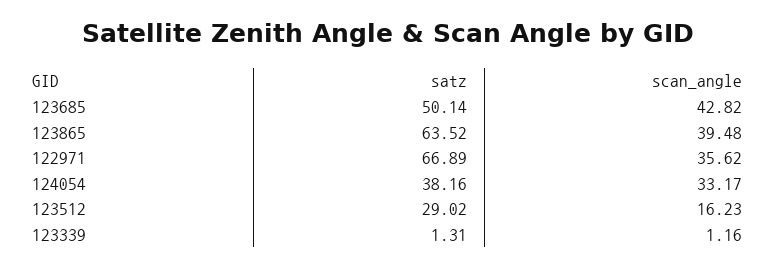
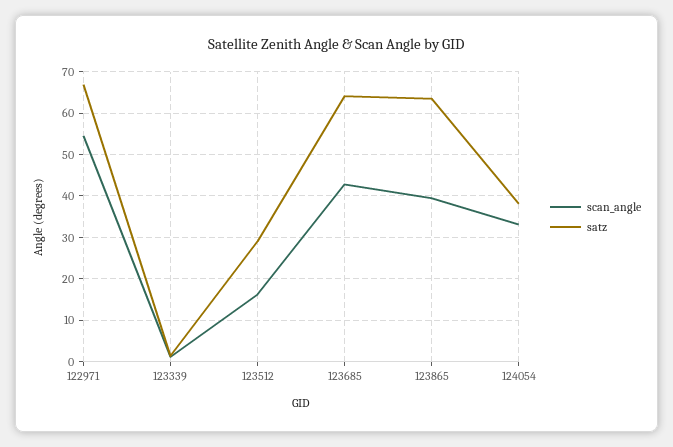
  {
    "satz": {
-     "123685": 50.14,
+     "123685": 64,
      "123865": 63.52,
      "122971": 66.89,
      "124054": 38.16,
      "123512": 29.02,
      "123339": 1.31
    },
    "scan_angle": {
      "123685": 42.82,
      "123865": 39.48,
-     "122971": 35.62,
+     "122971": 54,
      "124054": 33.17,
      "123512": 16.23,
      "123339": 1.16
    }
  }

